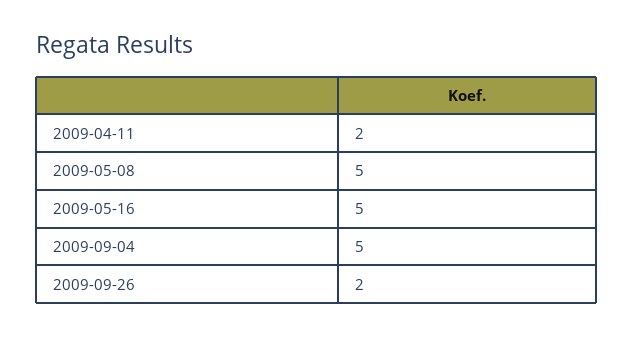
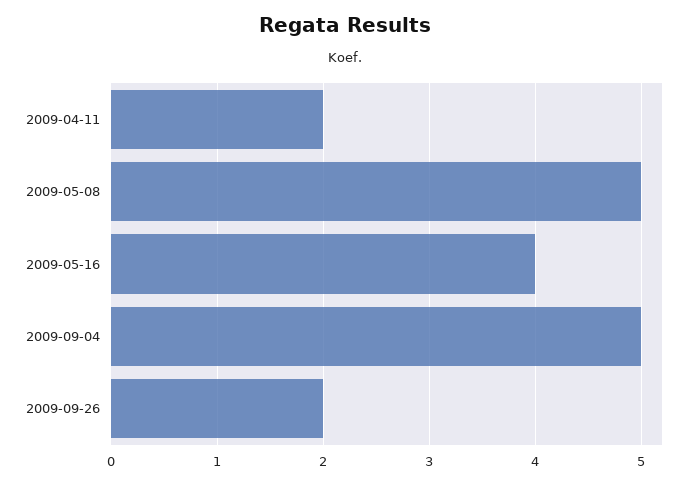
  {
    "2009-04-11": 2,
    "2009-05-08": 5,
-   "2009-05-16": 5,
+   "2009-05-16": 4,
    "2009-09-04": 5,
    "2009-09-26": 2
  }

